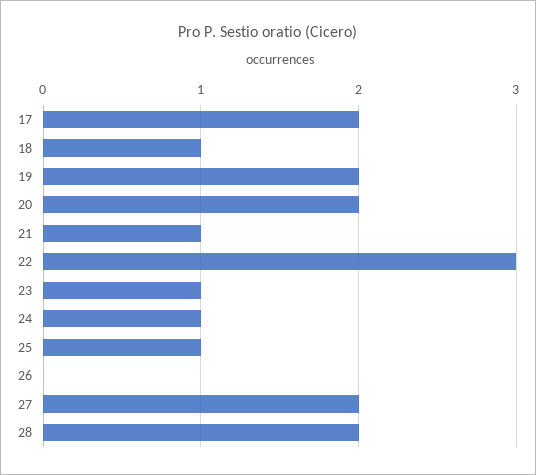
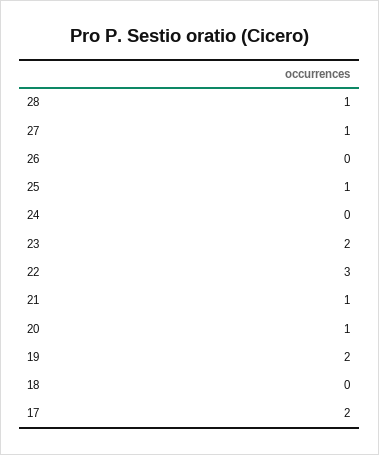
  {
    "17": 2,
-   "18": 1,
+   "18": 0,
    "19": 2,
-   "20": 2,
+   "20": 1,
    "21": 1,
    "22": 3,
-   "23": 1,
+   "23": 2,
-   "24": 1,
+   "24": 0,
    "25": 1,
    "26": 0,
-   "27": 2,
+   "27": 1,
-   "28": 2
+   "28": 1
  }

